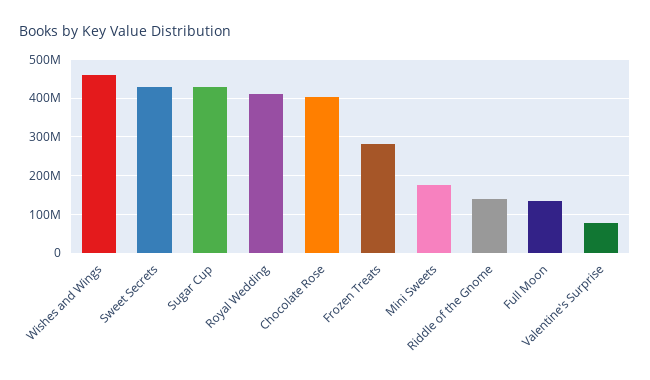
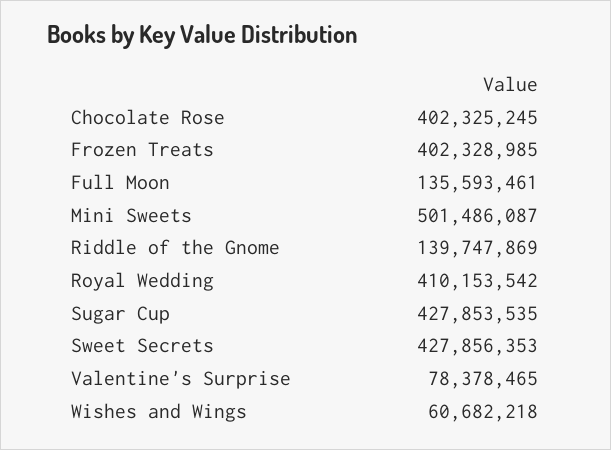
  {
-   "Wishes and Wings": 460000000,
+   "Wishes and Wings": 60682218,
    "Sweet Secrets": 427856353,
    "Sugar Cup": 427853535,
    "Royal Wedding": 410153542,
    "Chocolate Rose": 402325245,
-   "Frozen Treats": 280000000,
+   "Frozen Treats": 402328985,
-   "Mini Sweets": 180000000,
+   "Mini Sweets": 501486087,
    "Riddle of the Gnome": 139747869,
    "Full Moon": 135593461,
    "Valentine's Surprise": 78378465
  }

